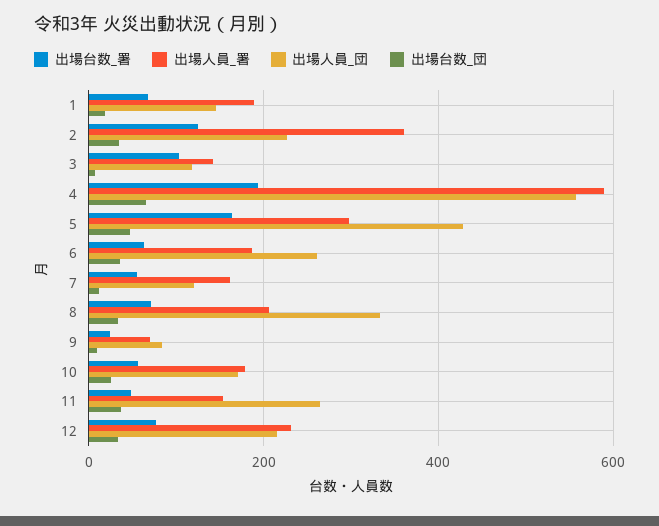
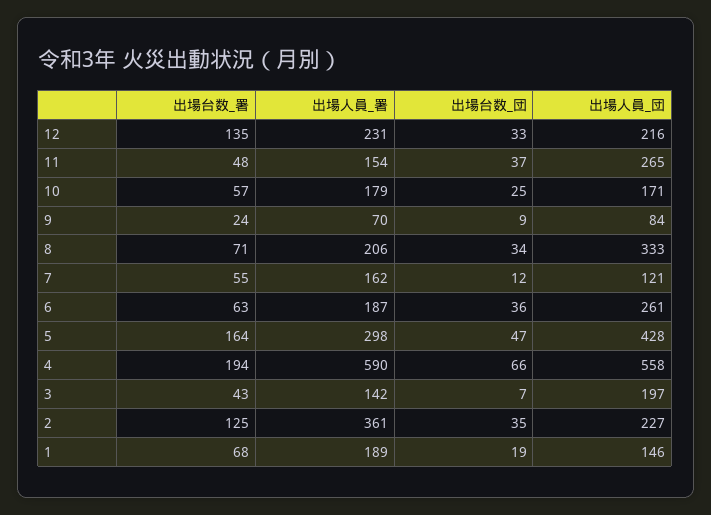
  {
    "出場台数_署": {
      "1": 68,
      "2": 125,
-     "3": 100,
+     "3": 43,
      "4": 194,
      "5": 164,
      "6": 63,
      "7": 55,
      "8": 71,
      "9": 24,
      "10": 57,
      "11": 48,
-     "12": 80
+     "12": 135
    },
    "出場人員_署": {
      "1": 189,
      "2": 361,
      "3": 142,
      "4": 590,
      "5": 298,
      "6": 187,
      "7": 162,
      "8": 206,
      "9": 70,
      "10": 179,
      "11": 154,
      "12": 231
    },
    "出場人員_団": {
      "1": 146,
      "2": 227,
-     "3": 120,
+     "3": 197,
      "4": 558,
      "5": 428,
      "6": 261,
      "7": 121,
      "8": 333,
      "9": 84,
      "10": 171,
      "11": 265,
      "12": 216
    },
    "出場台数_団": {
      "1": 19,
      "2": 35,
      "3": 7,
      "4": 66,
      "5": 47,
      "6": 36,
      "7": 12,
      "8": 34,
      "9": 9,
      "10": 25,
      "11": 37,
      "12": 33
    }
  }

